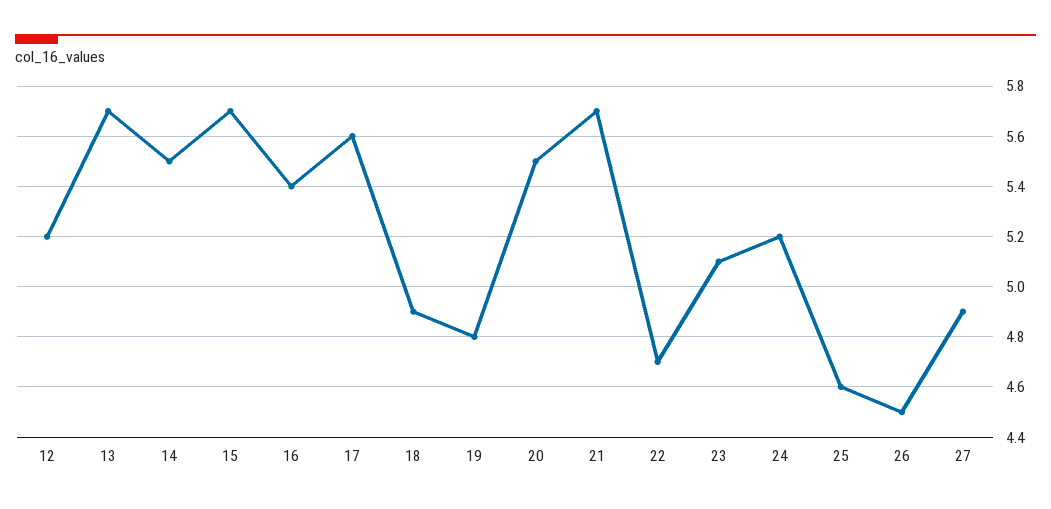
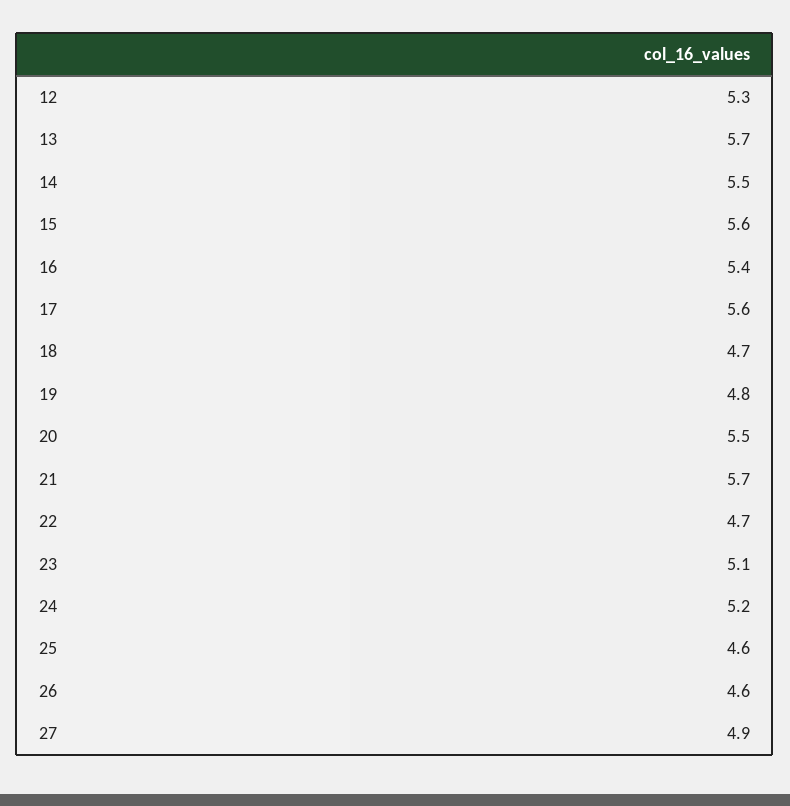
  {
-   "12": 5.2,
+   "12": 5.3,
    "13": 5.7,
    "14": 5.5,
-   "15": 5.7,
+   "15": 5.6,
    "16": 5.4,
    "17": 5.6,
-   "18": 4.9,
+   "18": 4.7,
    "19": 4.8,
    "20": 5.5,
    "21": 5.7,
    "22": 4.7,
    "23": 5.1,
    "24": 5.2,
    "25": 4.6,
-   "26": 4.5,
+   "26": 4.6,
    "27": 4.9
  }

